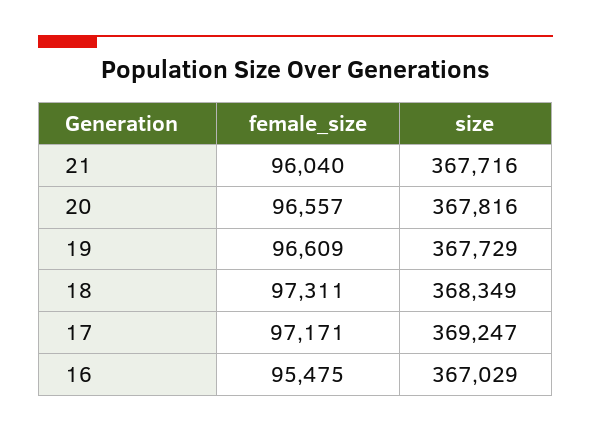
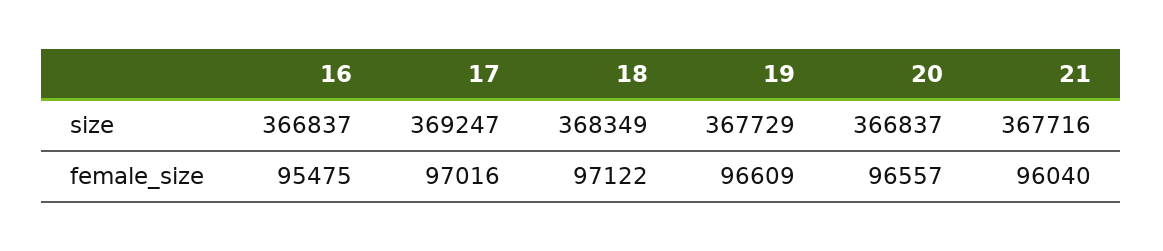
  {
    "female_size": {
      "21": 96040,
      "20": 96557,
      "19": 96609,
-     "18": 97311,
+     "18": 97122,
-     "17": 97171,
+     "17": 97016,
      "16": 95475
    },
    "size": {
      "21": 367716,
-     "20": 367816,
+     "20": 366837,
      "19": 367729,
      "18": 368349,
      "17": 369247,
-     "16": 367029
+     "16": 366837
    }
  }

